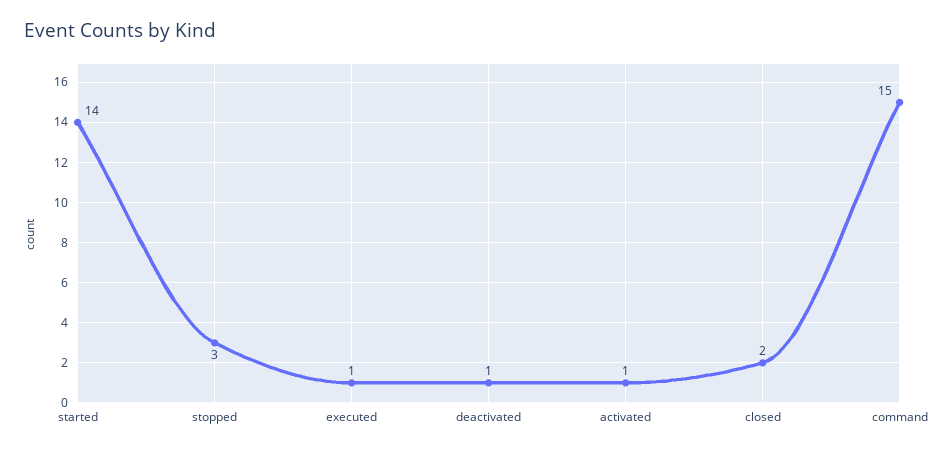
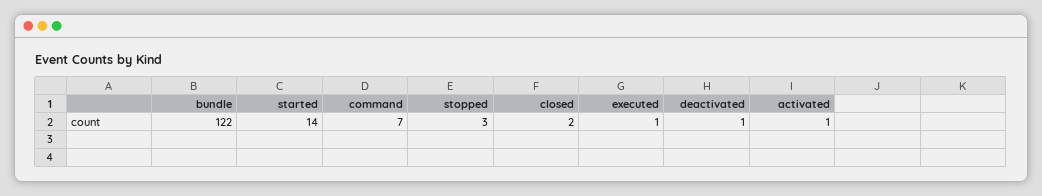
  {
    "started": 14,
    "stopped": 3,
    "executed": 1,
    "deactivated": 1,
    "activated": 1,
    "closed": 2,
-   "command": 15
+   "command": 7,
+   "bundle": 122
  }

